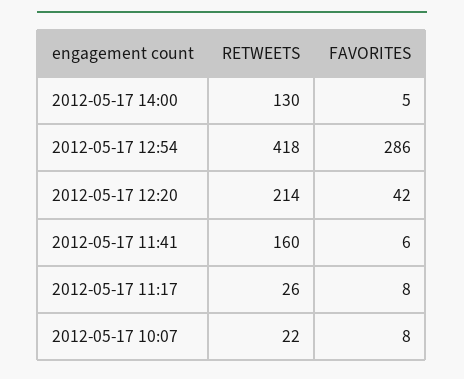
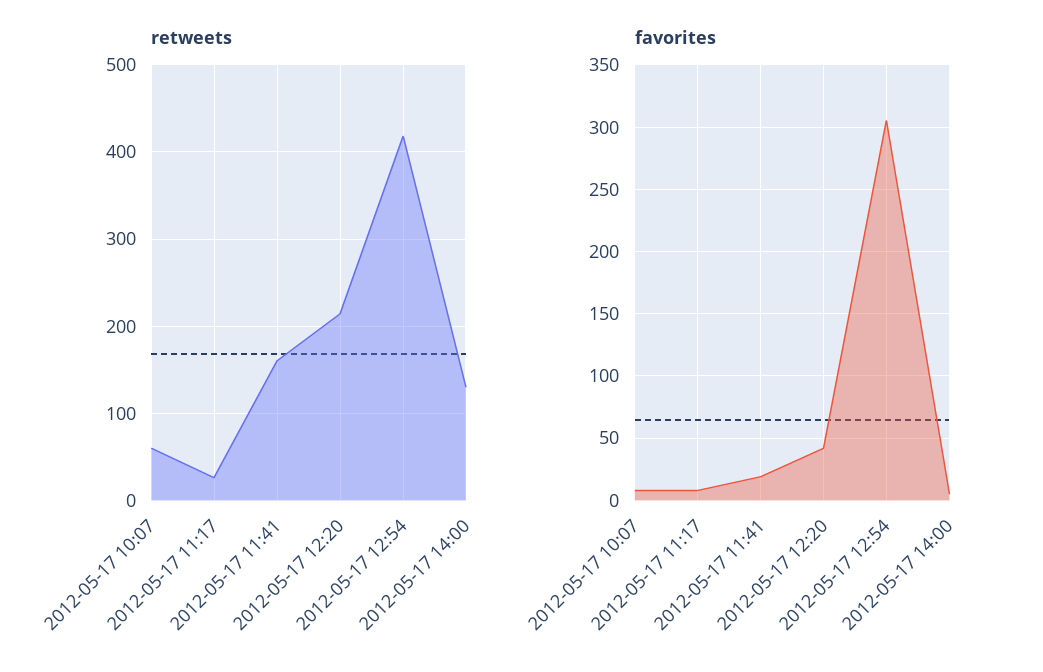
  {
    "RETWEETS": {
      "2012-05-17 14:00": 130,
      "2012-05-17 12:54": 418,
      "2012-05-17 12:20": 214,
      "2012-05-17 11:41": 160,
      "2012-05-17 11:17": 26,
-     "2012-05-17 10:07": 22
+     "2012-05-17 10:07": 60
    },
    "FAVORITES": {
      "2012-05-17 14:00": 5,
-     "2012-05-17 12:54": 286,
+     "2012-05-17 12:54": 305,
      "2012-05-17 12:20": 42,
-     "2012-05-17 11:41": 6,
+     "2012-05-17 11:41": 20,
      "2012-05-17 11:17": 8,
      "2012-05-17 10:07": 8
    }
  }

